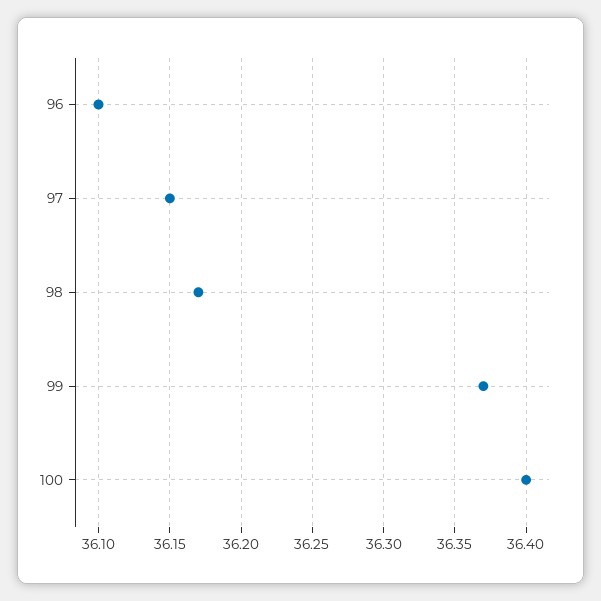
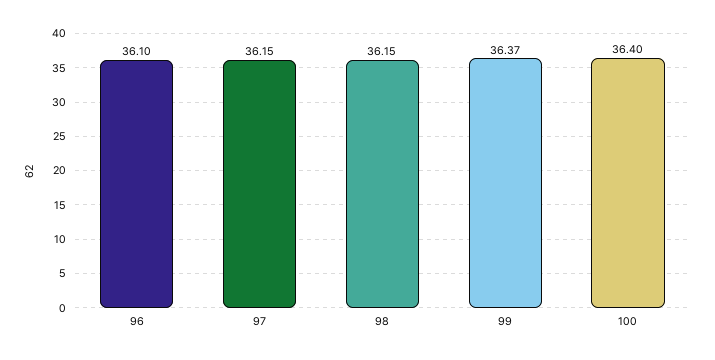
  {
    "96": 36.1,
    "97": 36.15,
-   "98": 36.17,
+   "98": 36.15,
    "99": 36.37,
    "100": 36.4
  }

